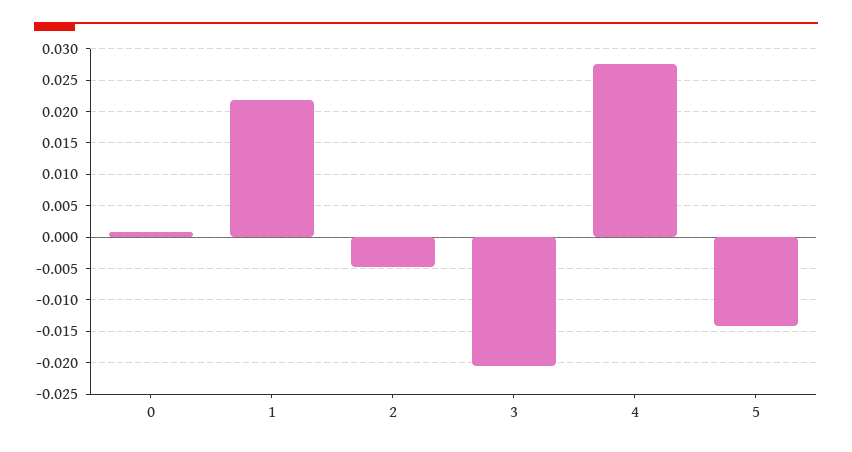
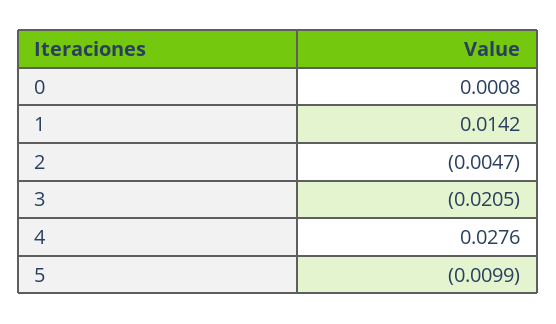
  {
    "0": 0.0008,
-   "1": 0.022,
+   "1": 0.0142,
    "2": -0.0047,
    "3": -0.0205,
    "4": 0.0276,
-   "5": -0.014
+   "5": -0.0099
  }

